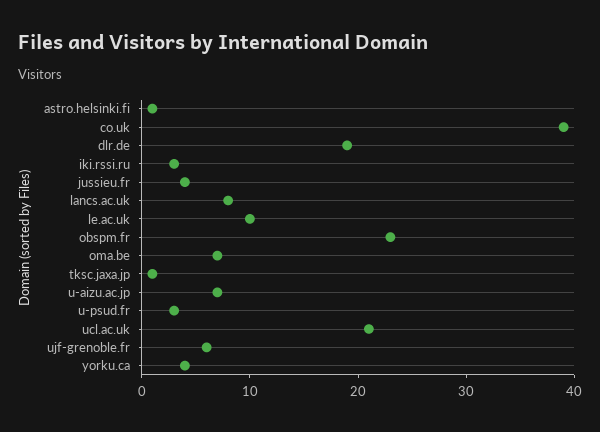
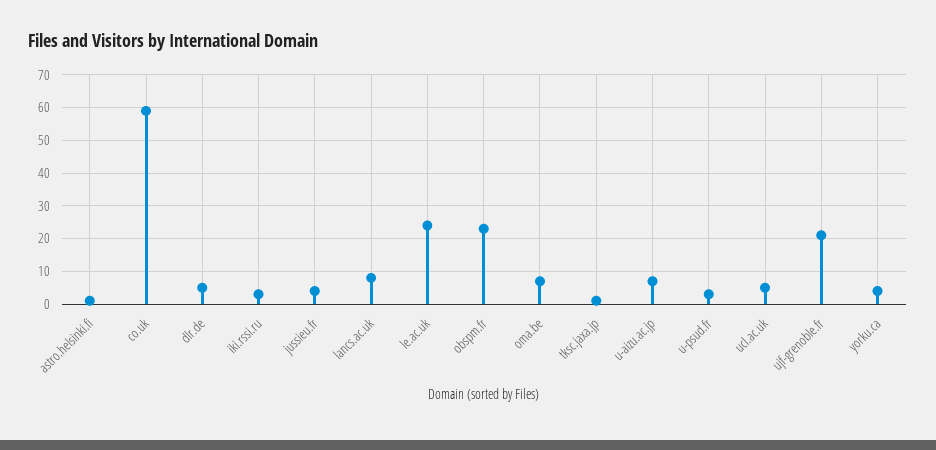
  {
    "astro.helsinki.fi": 1,
-   "co.uk": 39,
+   "co.uk": 60,
-   "dlr.de": 19,
+   "dlr.de": 5,
    "iki.rssi.ru": 3,
    "jussieu.fr": 4,
    "lancs.ac.uk": 8,
-   "le.ac.uk": 10,
+   "le.ac.uk": 25,
    "obspm.fr": 23,
    "oma.be": 7,
    "tksc.jaxa.jp": 1,
    "u-aizu.ac.jp": 7,
    "u-psud.fr": 3,
-   "ucl.ac.uk": 21,
+   "ucl.ac.uk": 5,
-   "ujf-grenoble.fr": 6,
+   "ujf-grenoble.fr": 20,
    "yorku.ca": 4
  }

